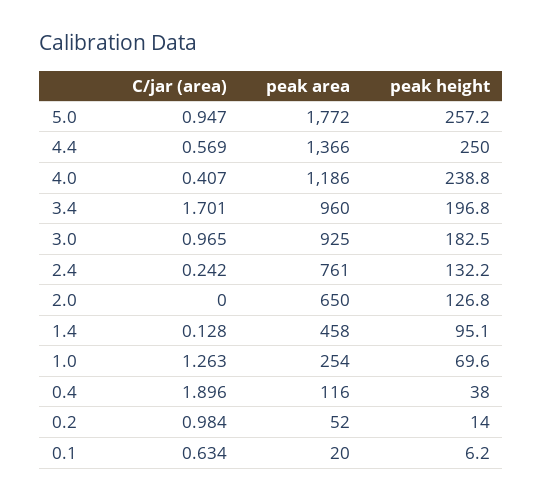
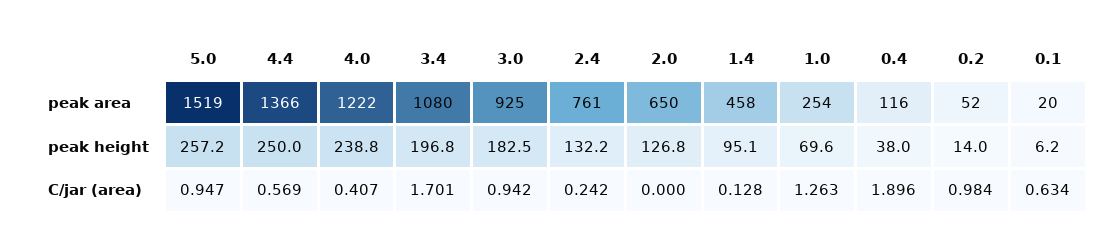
  {
    "C/jar (area)": {
      "5.0": 0.947,
      "4.4": 0.569,
      "4.0": 0.407,
      "3.4": 1.701,
-     "3.0": 0.965,
+     "3.0": 0.942,
      "2.4": 0.242,
      "2.0": 0,
      "1.4": 0.128,
      "1.0": 1.263,
      "0.4": 1.896,
      "0.2": 0.984,
      "0.1": 0.634
    },
    "peak area": {
-     "5.0": 1772,
+     "5.0": 1519,
      "4.4": 1366,
-     "4.0": 1186,
+     "4.0": 1222,
-     "3.4": 960,
+     "3.4": 1080,
      "3.0": 925,
      "2.4": 761,
      "2.0": 650,
      "1.4": 458,
      "1.0": 254,
      "0.4": 116,
      "0.2": 52,
      "0.1": 20
    },
    "peak height": {
      "5.0": 257.2,
      "4.4": 250,
      "4.0": 238.8,
      "3.4": 196.8,
      "3.0": 182.5,
      "2.4": 132.2,
      "2.0": 126.8,
      "1.4": 95.1,
      "1.0": 69.6,
      "0.4": 38,
      "0.2": 14,
      "0.1": 6.2
    }
  }

